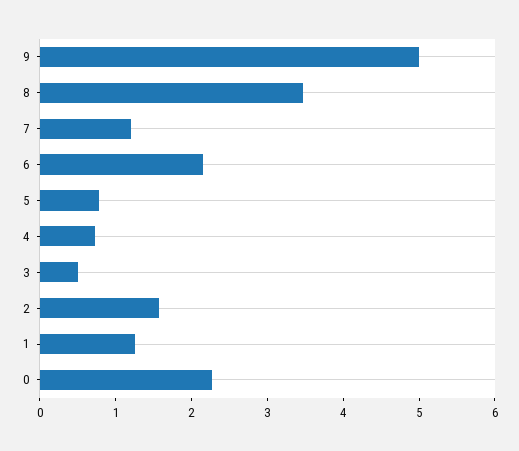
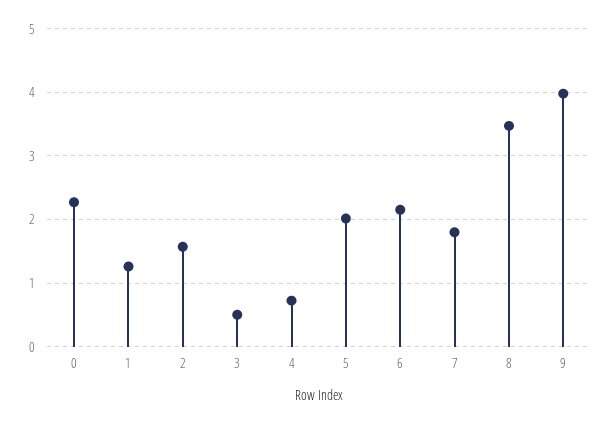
  {
-   "9": 5,
+   "9": 4,
    "8": 3.5,
-   "7": 1.2,
+   "7": 1.8,
    "6": 2.2,
-   "5": 0.8,
+   "5": 2,
    "4": 0.7,
    "3": 0.5,
    "2": 1.6,
    "1": 1.3,
    "0": 2.3
  }

